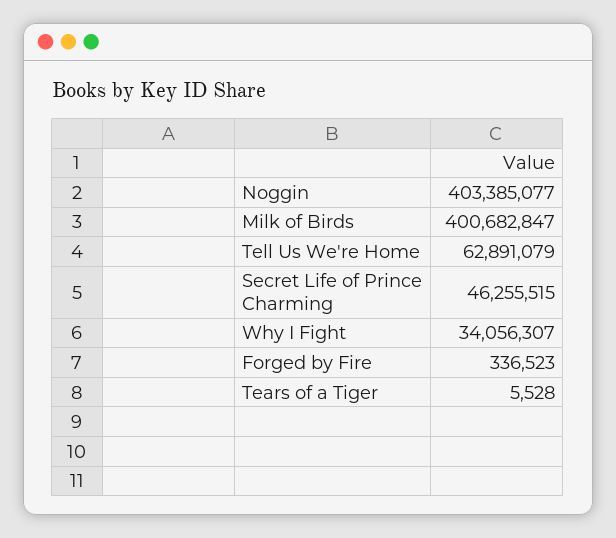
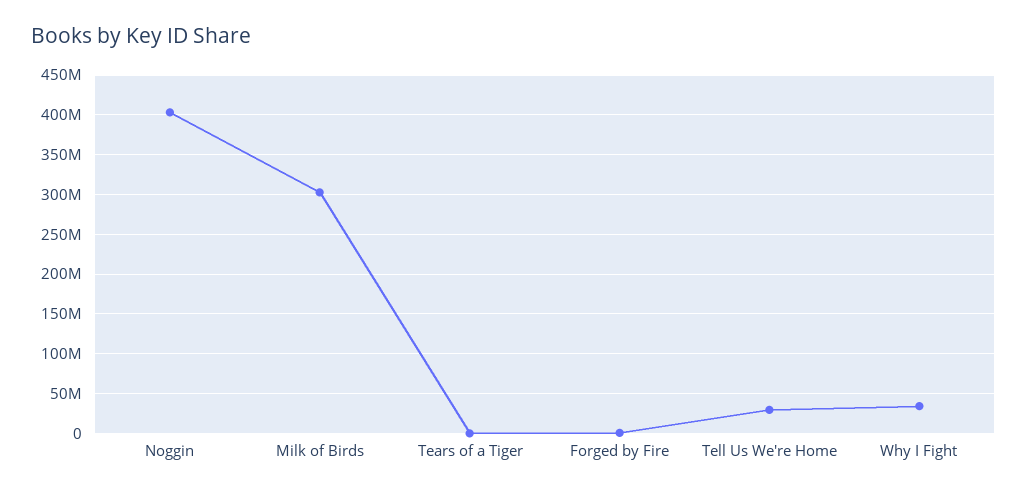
  {
    "Noggin": 403385077,
-   "Milk of Birds": 400682847,
+   "Milk of Birds": 300000000,
-   "Tell Us We're Home": 62891079,
+   "Tell Us We're Home": 30000000,
-   "Secret Life of Prince Charming": 46255515,
    "Why I Fight": 34056307,
    "Forged by Fire": 336523,
    "Tears of a Tiger": 5528
  }

